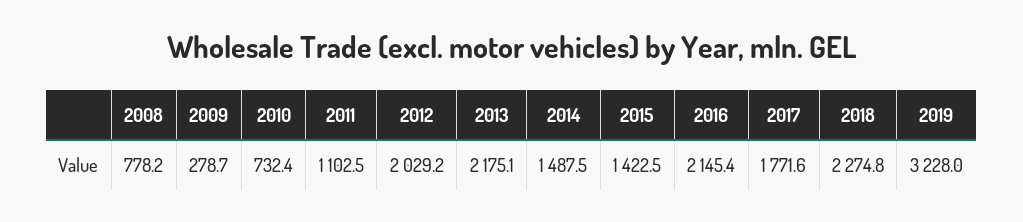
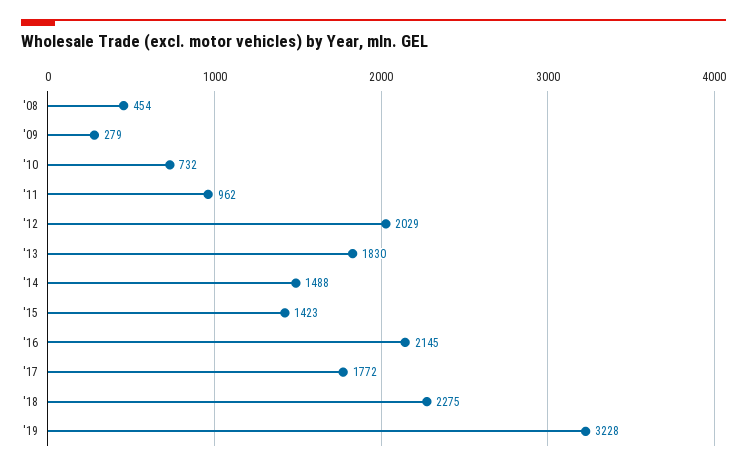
  {
-   "2008": 778.2,
+   "2008": 454,
    "2009": 278.7,
    "2010": 732.4,
-   "2011": 1102.5,
+   "2011": 962,
    "2012": 2029.2,
-   "2013": 2175.1,
+   "2013": 1830,
    "2014": 1487.5,
    "2015": 1422.5,
    "2016": 2145.4,
    "2017": 1771.6,
    "2018": 2274.8,
    "2019": 3228
  }

